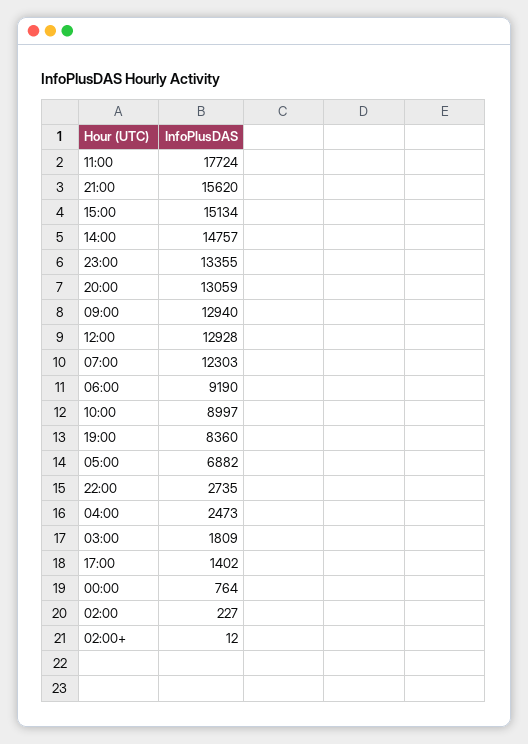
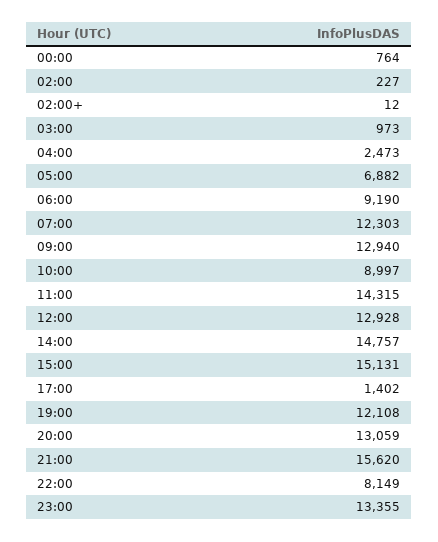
  {
-   "11:00": 17724,
+   "11:00": 14315,
    "21:00": 15620,
-   "15:00": 15134,
+   "15:00": 15131,
    "14:00": 14757,
    "23:00": 13355,
    "20:00": 13059,
    "09:00": 12940,
    "12:00": 12928,
    "07:00": 12303,
    "06:00": 9190,
    "10:00": 8997,
-   "19:00": 8360,
+   "19:00": 12108,
    "05:00": 6882,
-   "22:00": 2735,
+   "22:00": 8149,
    "04:00": 2473,
-   "03:00": 1809,
+   "03:00": 973,
    "17:00": 1402,
    "00:00": 764,
    "02:00": 227,
    "02:00+": 12
  }

